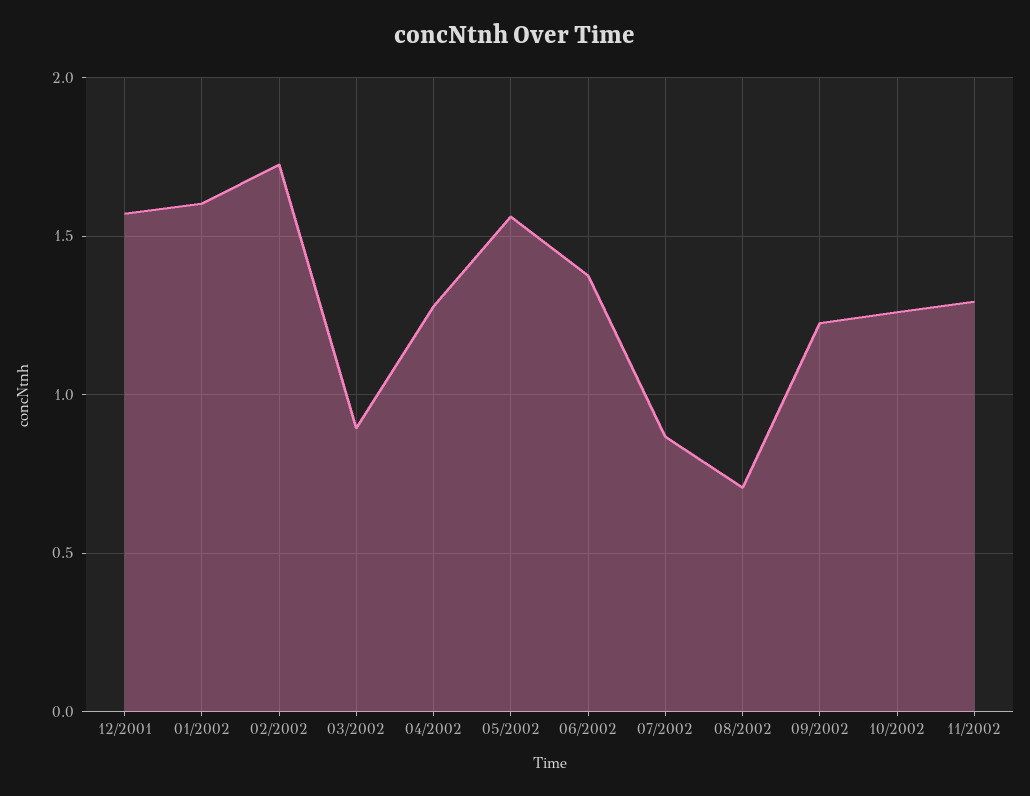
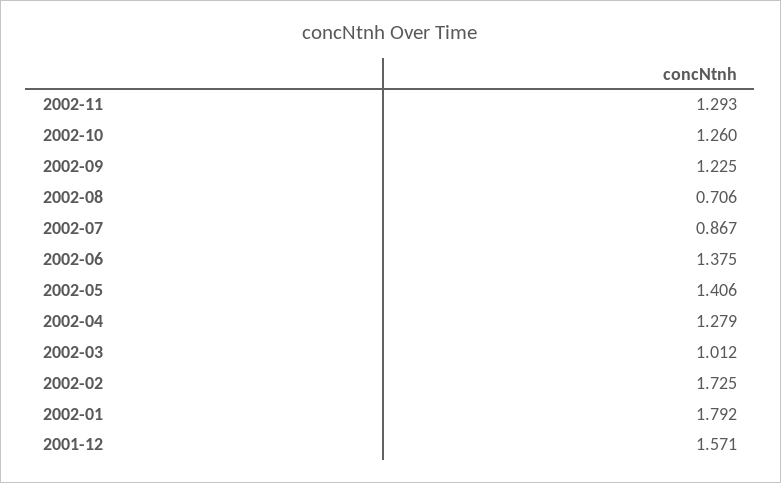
  {
    "12/2001": 1.571,
-   "01/2002": 1.6,
+   "01/2002": 1.792,
    "02/2002": 1.725,
-   "03/2002": 0.9,
+   "03/2002": 1.012,
    "04/2002": 1.279,
-   "05/2002": 1.55,
+   "05/2002": 1.406,
    "06/2002": 1.375,
    "07/2002": 0.867,
    "08/2002": 0.706,
    "09/2002": 1.225,
    "10/2002": 1.26,
    "11/2002": 1.293
  }

